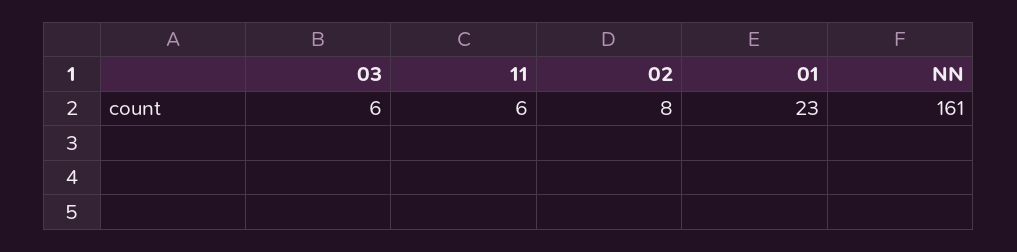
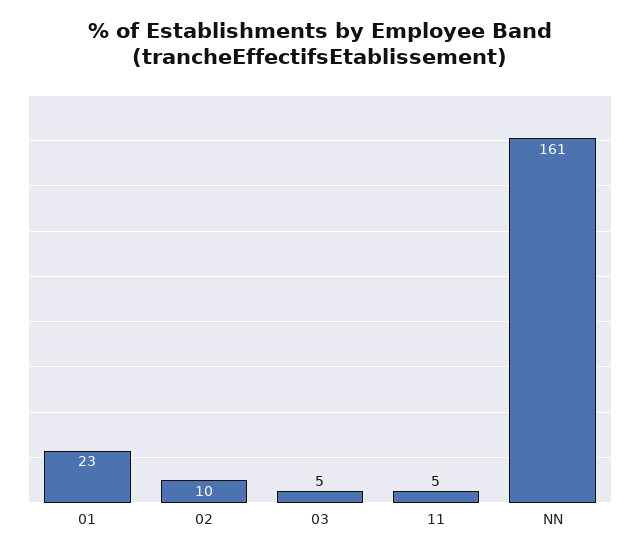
  {
-   "03": 6,
+   "03": 5,
-   "11": 6,
+   "11": 5,
-   "02": 8,
+   "02": 10,
    "01": 23,
    "NN": 161
  }

